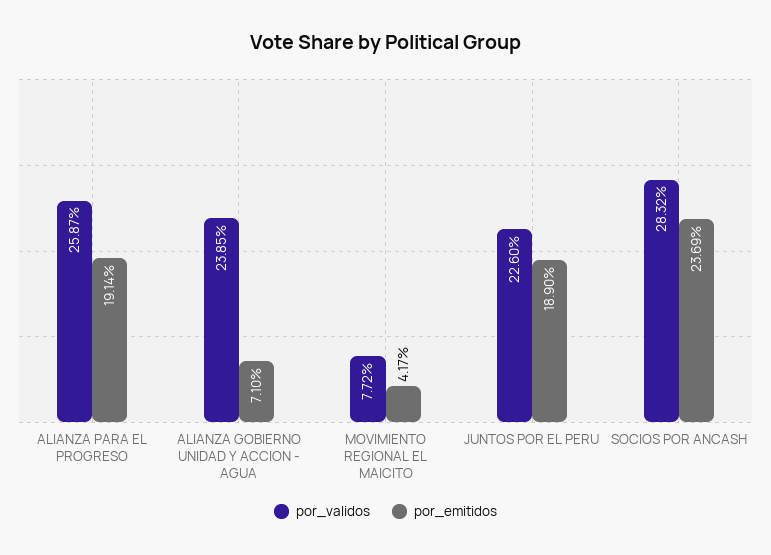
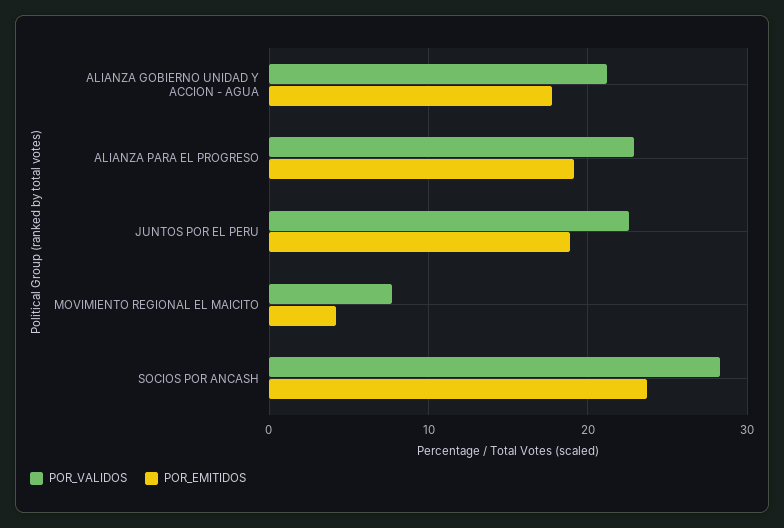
  {
    "por_validos": {
-     "ALIANZA PARA EL PROGRESO": 25.87,
+     "ALIANZA PARA EL PROGRESO": 23,
-     "ALIANZA GOBIERNO UNIDAD Y ACCION - AGUA": 23.85,
+     "ALIANZA GOBIERNO UNIDAD Y ACCION - AGUA": 21,
      "MOVIMIENTO REGIONAL EL MAICITO": 7.72,
      "JUNTOS POR EL PERU": 22.6,
      "SOCIOS POR ANCASH": 28.32
    },
    "por_emitidos": {
      "ALIANZA PARA EL PROGRESO": 19.14,
-     "ALIANZA GOBIERNO UNIDAD Y ACCION - AGUA": 7.1,
+     "ALIANZA GOBIERNO UNIDAD Y ACCION - AGUA": 18,
      "MOVIMIENTO REGIONAL EL MAICITO": 4.17,
      "JUNTOS POR EL PERU": 18.9,
      "SOCIOS POR ANCASH": 23.69
    }
  }

